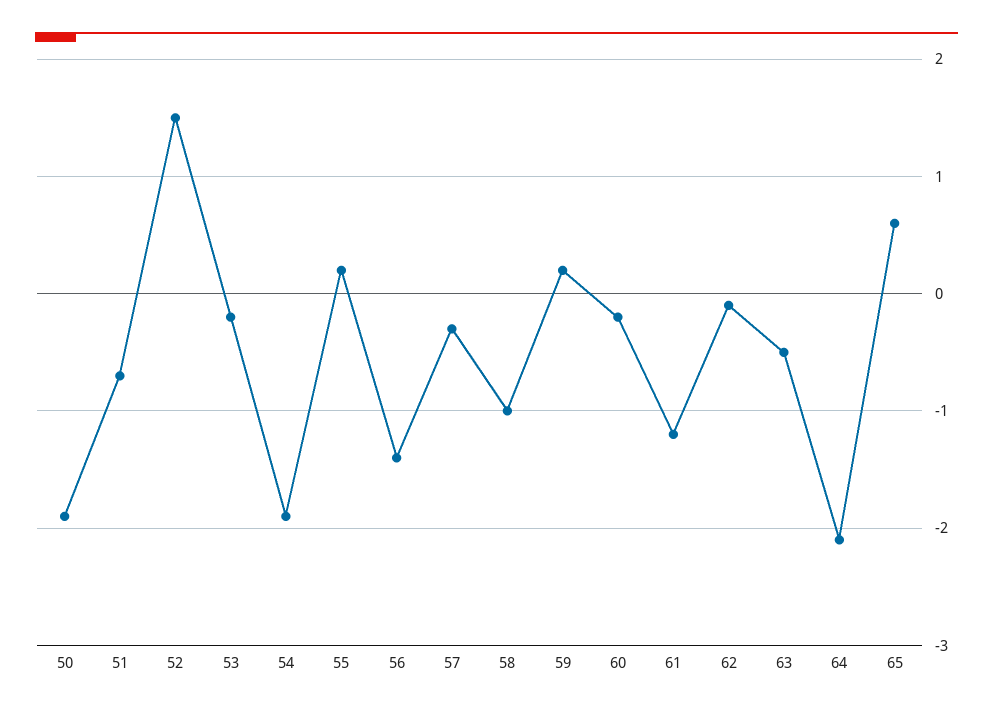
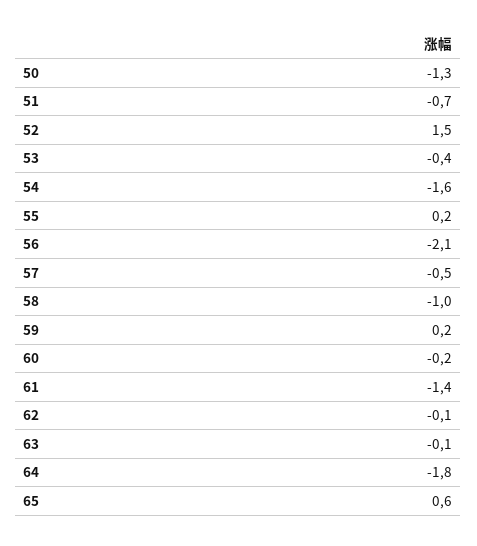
  {
-   "50": -1.9,
+   "50": -1.3,
    "51": -0.7,
    "52": 1.5,
-   "53": -0.2,
+   "53": -0.4,
-   "54": -1.9,
+   "54": -1.6,
    "55": 0.2,
-   "56": -1.4,
+   "56": -2.1,
-   "57": -0.3,
+   "57": -0.5,
    "58": -1,
    "59": 0.2,
    "60": -0.2,
-   "61": -1.2,
+   "61": -1.4,
    "62": -0.1,
-   "63": -0.5,
+   "63": -0.1,
-   "64": -2.1,
+   "64": -1.8,
    "65": 0.6
  }

